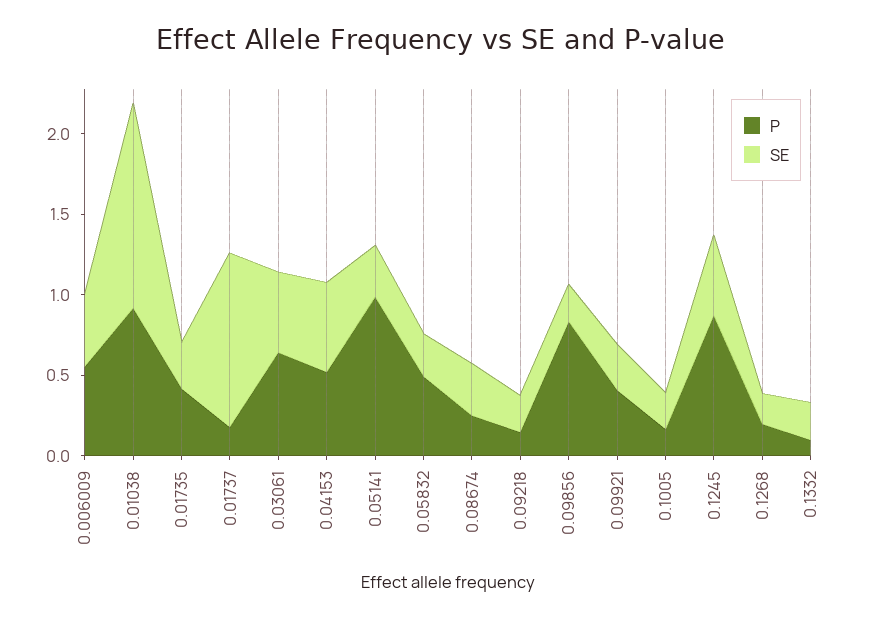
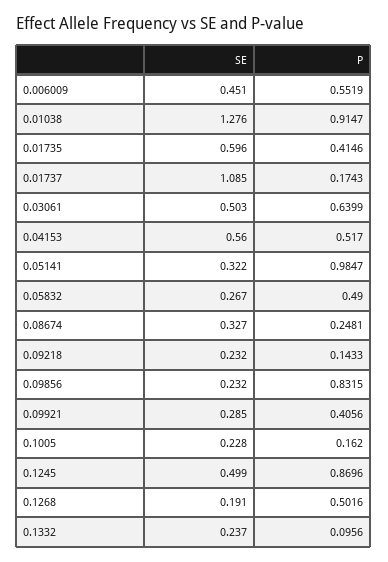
  {
    "P": {
      "0.006009": 0.5519,
      "0.01038": 0.9147,
      "0.01735": 0.4146,
      "0.01737": 0.1743,
      "0.03061": 0.6399,
      "0.04153": 0.517,
      "0.05141": 0.9847,
      "0.05832": 0.49,
      "0.08674": 0.2481,
      "0.09218": 0.1433,
      "0.09856": 0.8315,
      "0.09921": 0.4056,
      "0.1005": 0.162,
      "0.1245": 0.8696,
-     "0.1268": 0.2,
+     "0.1268": 0.5016,
      "0.1332": 0.0956
    },
    "SE": {
      "0.006009": 0.451,
      "0.01038": 1.276,
-     "0.01735": 0.3,
+     "0.01735": 0.596,
      "0.01737": 1.085,
      "0.03061": 0.503,
      "0.04153": 0.56,
      "0.05141": 0.322,
      "0.05832": 0.267,
      "0.08674": 0.327,
      "0.09218": 0.232,
      "0.09856": 0.232,
      "0.09921": 0.285,
      "0.1005": 0.228,
      "0.1245": 0.499,
      "0.1268": 0.191,
      "0.1332": 0.237
    }
  }

